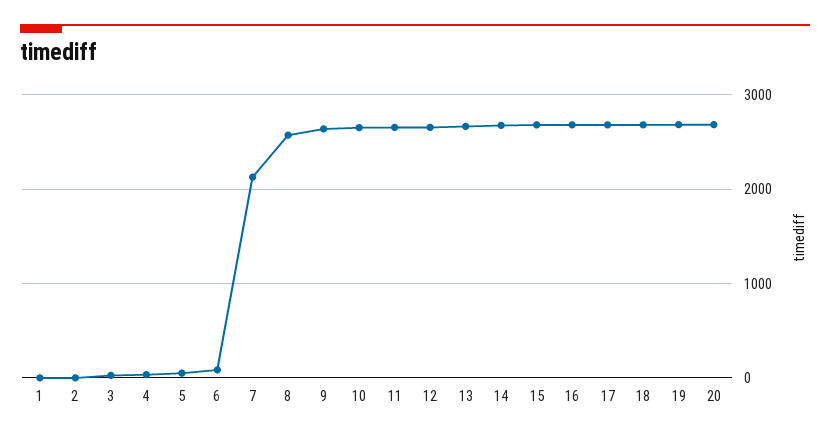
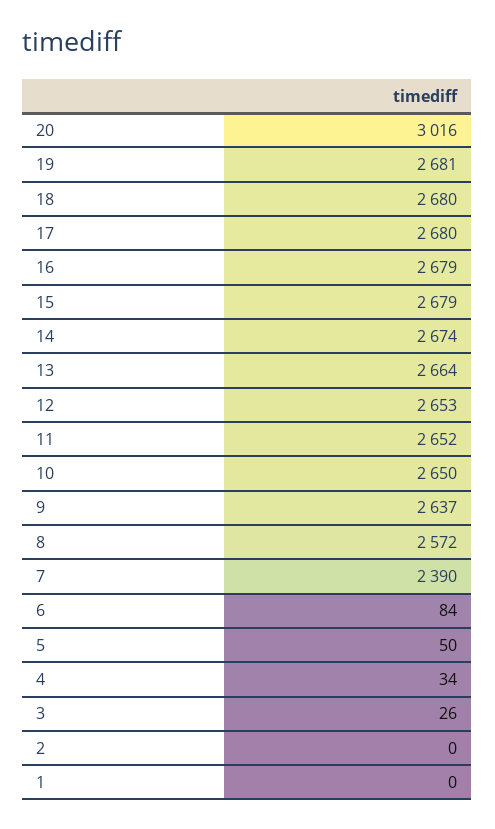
  {
    "1": 0,
    "2": 0,
    "3": 26,
    "4": 34,
    "5": 50,
    "6": 84,
-   "7": 2100,
+   "7": 2390,
    "8": 2572,
    "9": 2637,
    "10": 2650,
    "11": 2652,
    "12": 2653,
    "13": 2664,
    "14": 2674,
    "15": 2679,
    "16": 2679,
    "17": 2680,
    "18": 2680,
    "19": 2681,
-   "20": 2700
+   "20": 3016
  }

